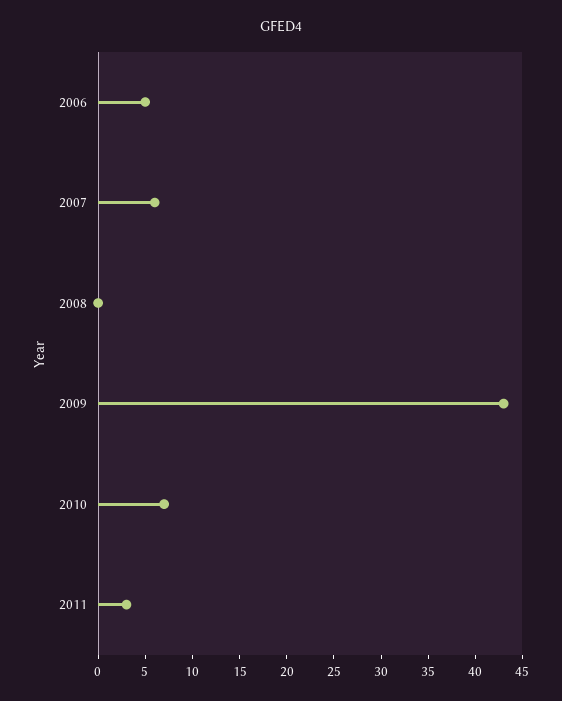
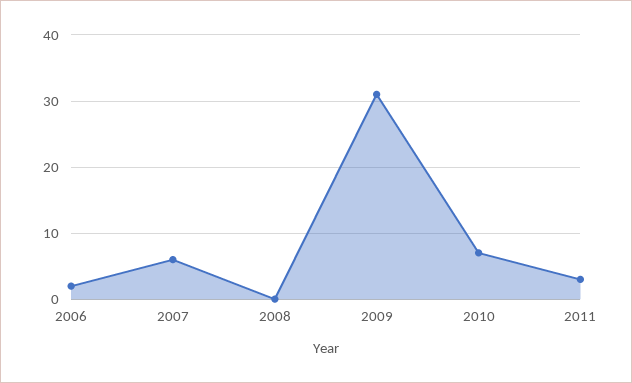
  {
-   "2006": 5,
+   "2006": 2,
    "2007": 6,
    "2008": 0,
-   "2009": 43,
+   "2009": 31,
    "2010": 7,
    "2011": 3
  }

